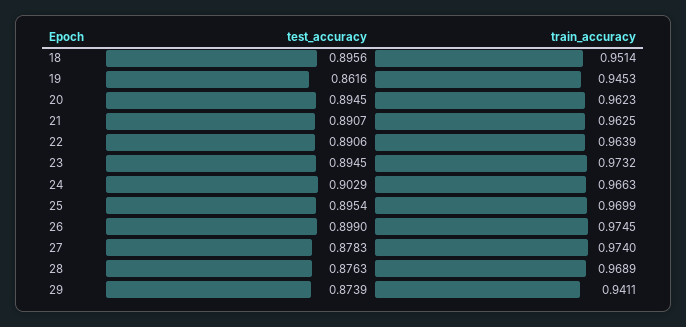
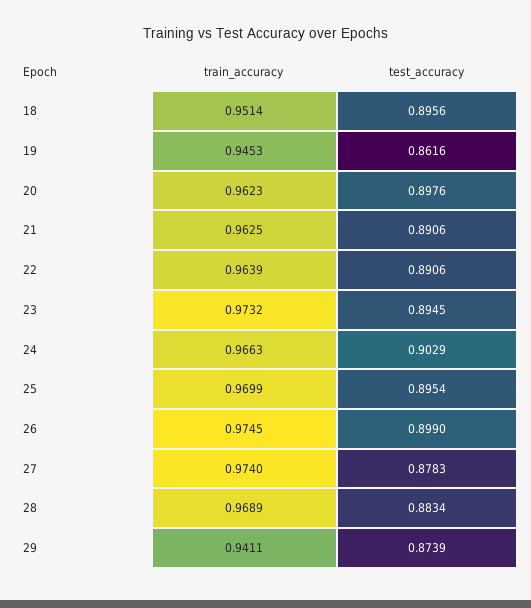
  {
    "test_accuracy": {
      "18": 0.8956,
      "19": 0.8616,
-     "20": 0.8945,
+     "20": 0.8976,
-     "21": 0.8907,
+     "21": 0.8906,
      "22": 0.8906,
      "23": 0.8945,
      "24": 0.9029,
      "25": 0.8954,
      "26": 0.899,
      "27": 0.8783,
-     "28": 0.8763,
+     "28": 0.8834,
      "29": 0.8739
    },
    "train_accuracy": {
      "18": 0.9514,
      "19": 0.9453,
      "20": 0.9623,
      "21": 0.9625,
      "22": 0.9639,
      "23": 0.9732,
      "24": 0.9663,
      "25": 0.9699,
      "26": 0.9745,
      "27": 0.974,
      "28": 0.9689,
      "29": 0.9411
    }
  }

